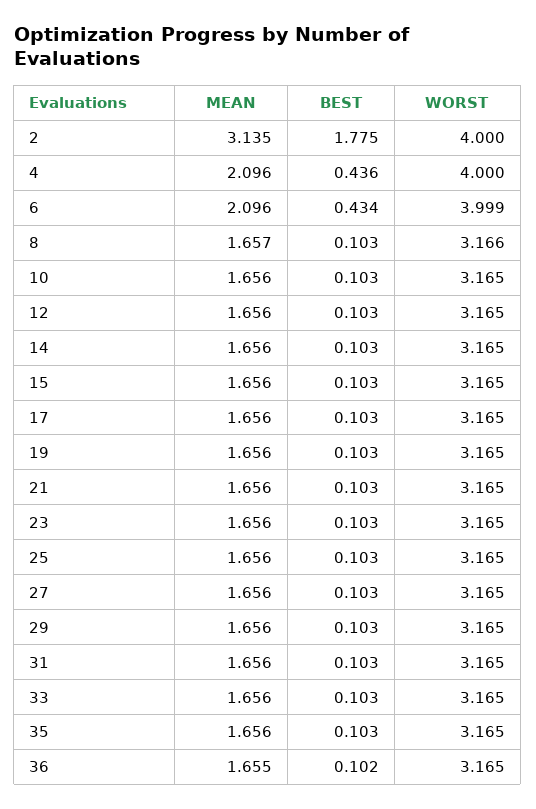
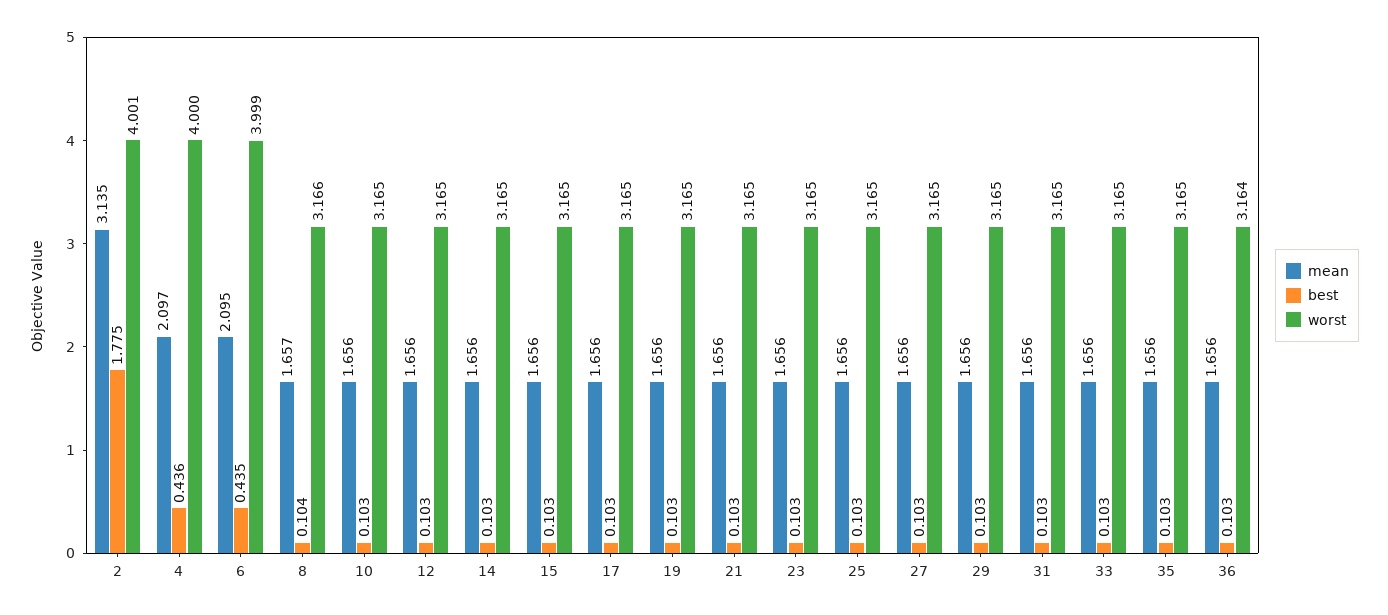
  {
    "MEAN": {
      "2": 3.135,
-     "4": 2.096,
+     "4": 2.097,
-     "6": 2.096,
+     "6": 2.095,
      "8": 1.657,
      "10": 1.656,
      "12": 1.656,
      "14": 1.656,
      "15": 1.656,
      "17": 1.656,
      "19": 1.656,
      "21": 1.656,
      "23": 1.656,
      "25": 1.656,
      "27": 1.656,
      "29": 1.656,
      "31": 1.656,
      "33": 1.656,
      "35": 1.656,
-     "36": 1.655
+     "36": 1.656
    },
    "BEST": {
      "2": 1.775,
      "4": 0.436,
-     "6": 0.434,
+     "6": 0.435,
-     "8": 0.103,
+     "8": 0.104,
      "10": 0.103,
      "12": 0.103,
      "14": 0.103,
      "15": 0.103,
      "17": 0.103,
      "19": 0.103,
      "21": 0.103,
      "23": 0.103,
      "25": 0.103,
      "27": 0.103,
      "29": 0.103,
      "31": 0.103,
      "33": 0.103,
      "35": 0.103,
-     "36": 0.102
+     "36": 0.103
    },
    "WORST": {
-     "2": 4,
+     "2": 4.001,
      "4": 4,
      "6": 3.999,
      "8": 3.166,
      "10": 3.165,
      "12": 3.165,
      "14": 3.165,
      "15": 3.165,
      "17": 3.165,
      "19": 3.165,
      "21": 3.165,
      "23": 3.165,
      "25": 3.165,
      "27": 3.165,
      "29": 3.165,
      "31": 3.165,
      "33": 3.165,
      "35": 3.165,
-     "36": 3.165
+     "36": 3.164
    }
  }

